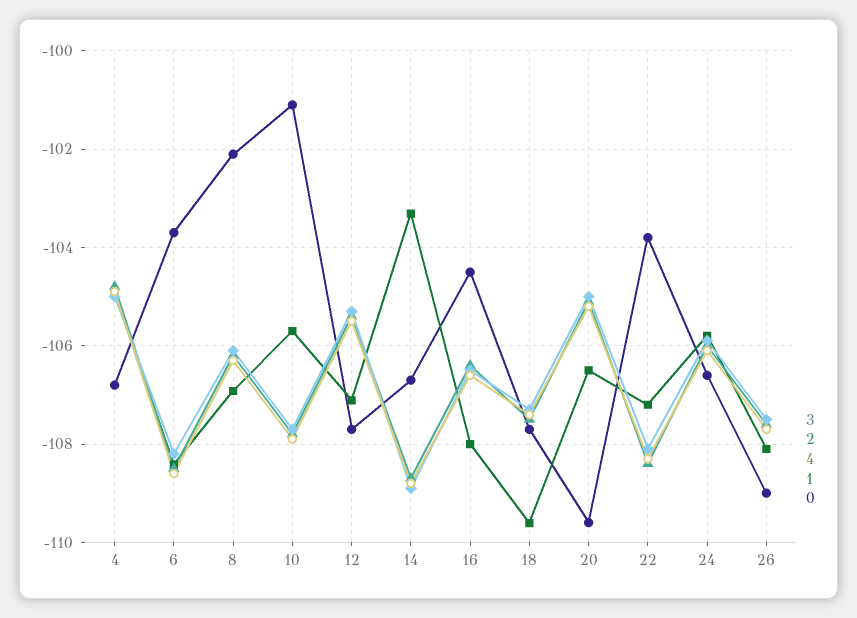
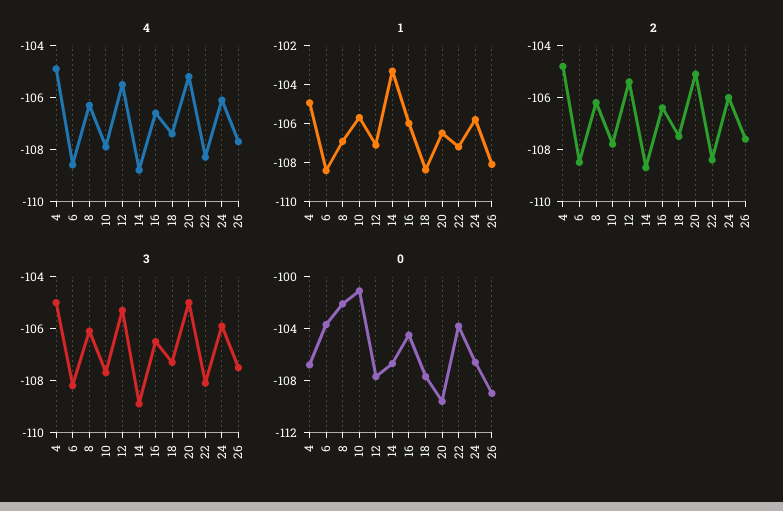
  {
    "3": {
      "4": -105,
      "6": -108.2,
      "8": -106.2,
      "10": -107.8,
      "12": -105.4,
      "14": -109,
      "16": -106.6,
      "18": -107.4,
      "20": -105,
      "22": -108.2,
      "24": -106,
      "26": -107.6
    },
    "2": {
      "4": -104.8,
      "6": -108.6,
      "8": -106.2,
      "10": -107.8,
      "12": -105.4,
      "14": -108.8,
      "16": -106.4,
      "18": -107.6,
      "20": -105.2,
      "22": -108.4,
      "24": -106,
      "26": -107.6
    },
    "4": {
      "4": -105,
      "6": -108.6,
      "8": -106.4,
      "10": -108,
      "12": -105.6,
      "14": -108.8,
      "16": -106.6,
      "18": -107.4,
      "20": -105.2,
      "22": -108.4,
      "24": -106.2,
      "26": -107.8
    },
    "1": {
      "4": -105,
      "6": -108.4,
      "8": -107,
      "10": -105.8,
      "12": -107.2,
      "14": -103.4,
-     "16": -108,
+     "16": -106,
-     "18": -109.6,
+     "18": -108.5,
      "20": -106.6,
      "22": -107.2,
      "24": -105.8,
      "26": -108.2
    },
    "0": {
      "4": -106.8,
      "6": -103.8,
      "8": -102.2,
      "10": -101.2,
      "12": -107.8,
      "14": -106.8,
      "16": -104.6,
      "18": -107.8,
      "20": -109.6,
      "22": -103.8,
      "24": -106.6,
      "26": -109
    }
  }

